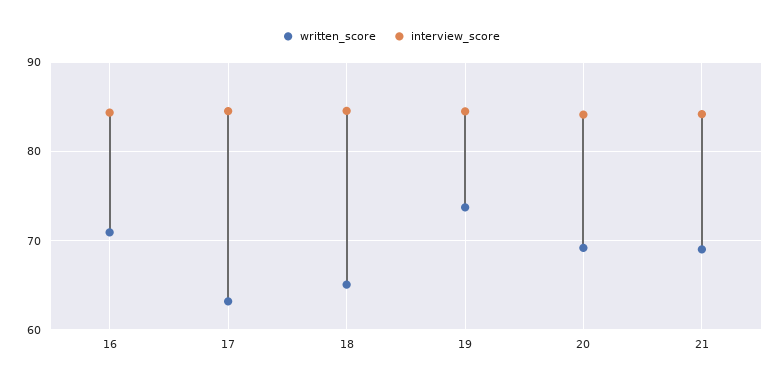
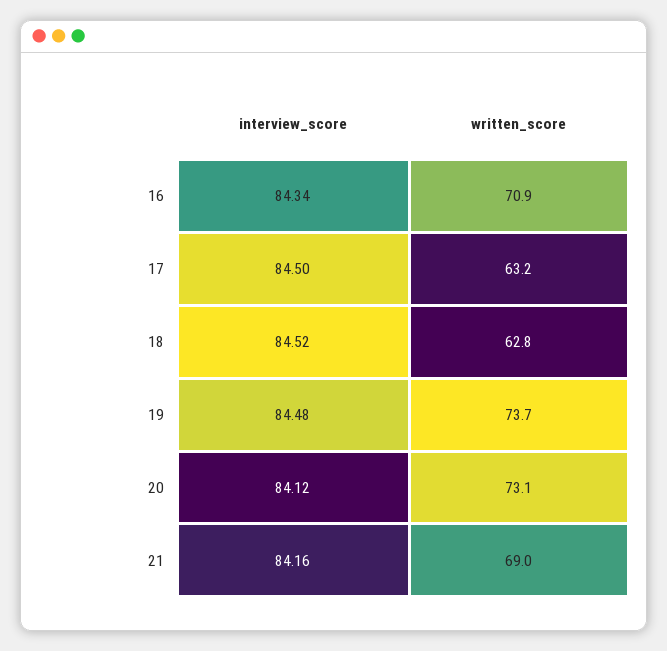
  {
    "written_score": {
      "16": 70.9,
      "17": 63.2,
-     "18": 65,
+     "18": 62.8,
      "19": 73.7,
-     "20": 69,
+     "20": 73.1,
      "21": 69
    },
    "interview_score": {
      "16": 84.34,
      "17": 84.5,
      "18": 84.52,
      "19": 84.48,
      "20": 84.12,
      "21": 84.16
    }
  }

